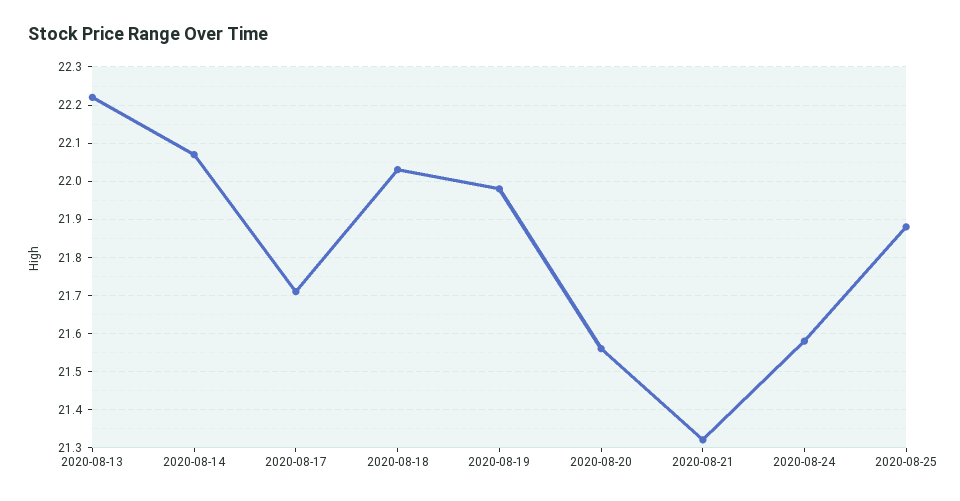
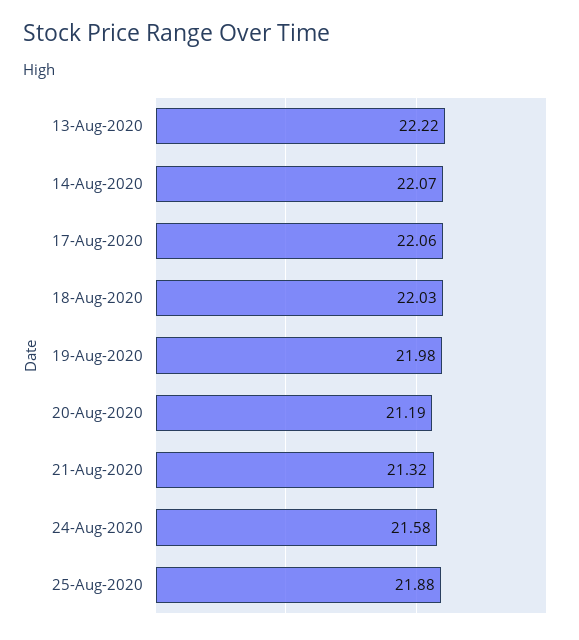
  {
    "2020-08-13": 22.22,
    "2020-08-14": 22.07,
-   "2020-08-17": 21.7,
+   "2020-08-17": 22.06,
    "2020-08-18": 22.03,
    "2020-08-19": 21.98,
-   "2020-08-20": 21.55,
+   "2020-08-20": 21.19,
    "2020-08-21": 21.32,
    "2020-08-24": 21.58,
    "2020-08-25": 21.88
  }

